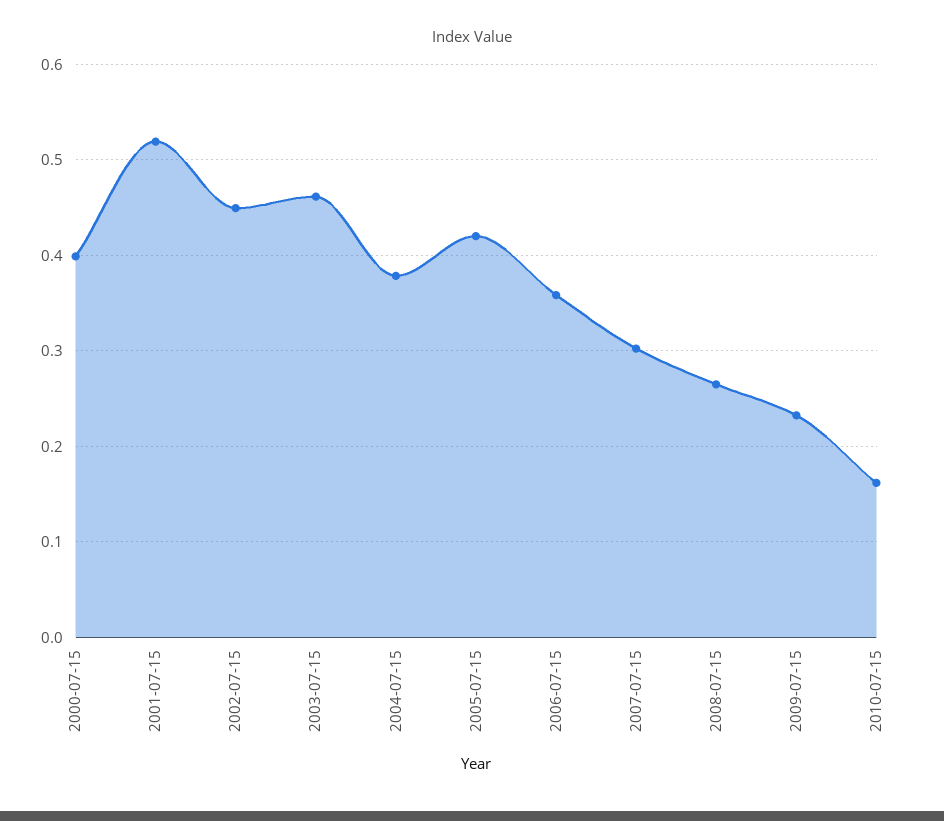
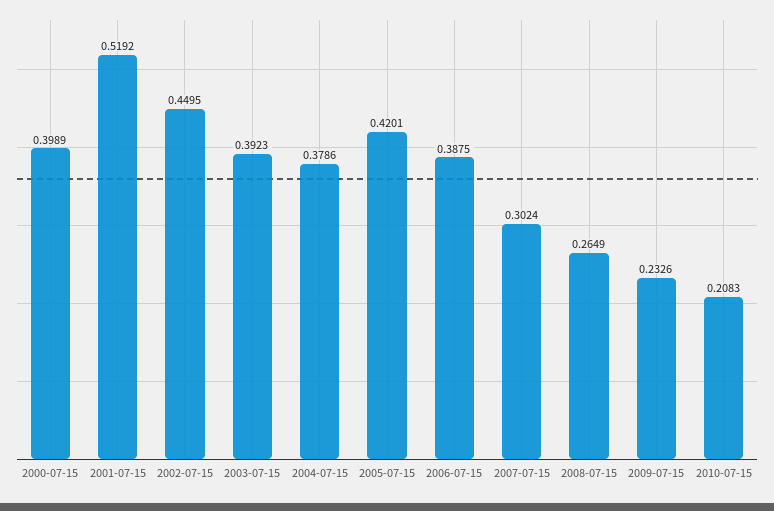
  {
    "2000-07-15": 0.3989,
    "2001-07-15": 0.5192,
    "2002-07-15": 0.4495,
-   "2003-07-15": 0.46,
+   "2003-07-15": 0.3923,
    "2004-07-15": 0.3786,
    "2005-07-15": 0.4201,
-   "2006-07-15": 0.36,
+   "2006-07-15": 0.3875,
    "2007-07-15": 0.3024,
    "2008-07-15": 0.2649,
    "2009-07-15": 0.2326,
-   "2010-07-15": 0.16
+   "2010-07-15": 0.2083
  }

